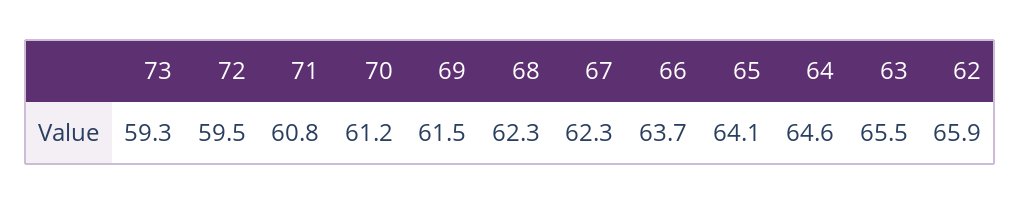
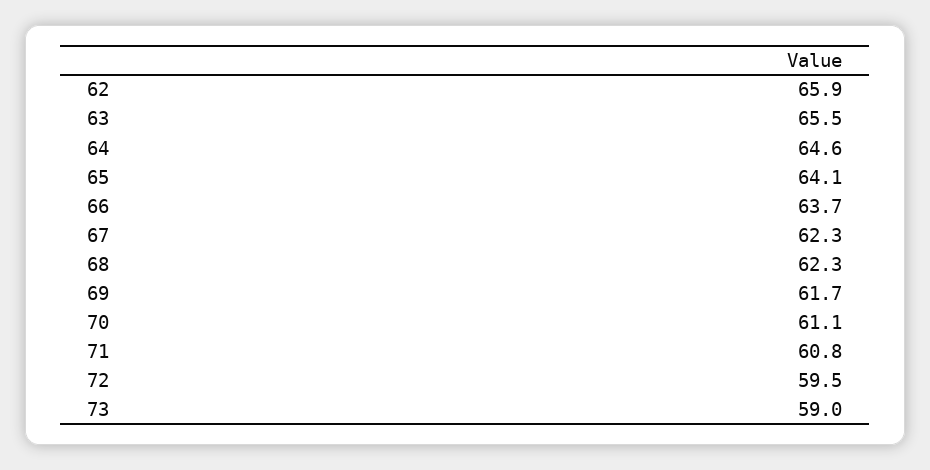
  {
-   "73": 59.3,
+   "73": 59,
    "72": 59.5,
    "71": 60.8,
-   "70": 61.2,
+   "70": 61.1,
-   "69": 61.5,
+   "69": 61.7,
    "68": 62.3,
    "67": 62.3,
    "66": 63.7,
    "65": 64.1,
    "64": 64.6,
    "63": 65.5,
    "62": 65.9
  }

